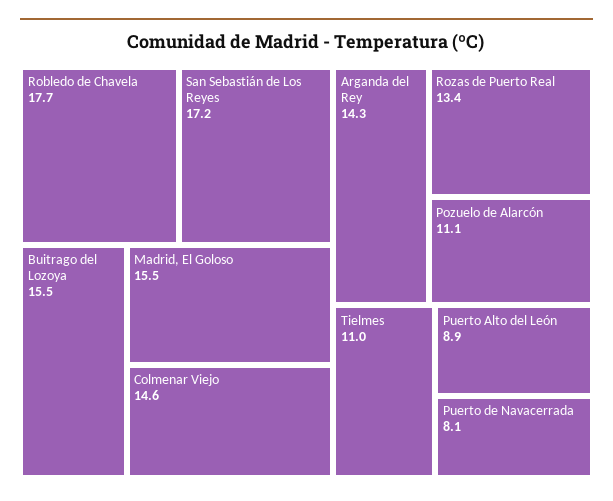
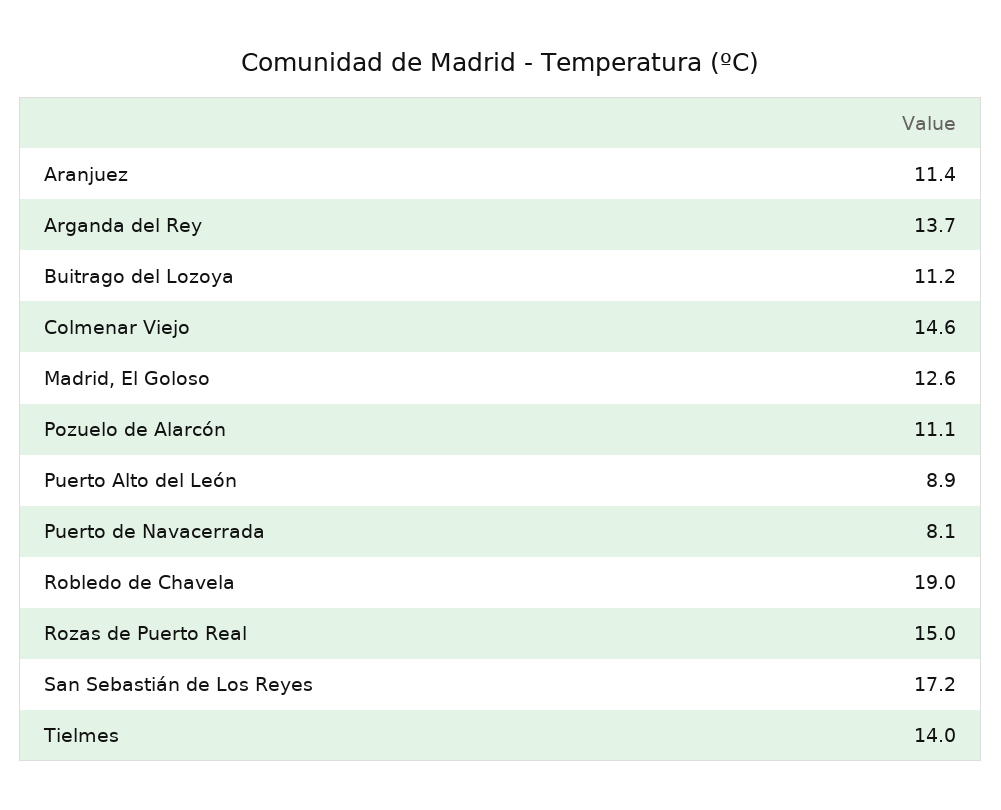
  {
-   "Robledo de Chavela": 17.7,
+   "Robledo de Chavela": 19,
    "San Sebastián de Los Reyes": 17.2,
-   "Buitrago del Lozoya": 15.5,
+   "Buitrago del Lozoya": 11.2,
-   "Madrid, El Goloso": 15.5,
+   "Madrid, El Goloso": 12.6,
    "Colmenar Viejo": 14.6,
-   "Arganda del Rey": 14.3,
+   "Arganda del Rey": 13.7,
-   "Rozas de Puerto Real": 13.4,
+   "Rozas de Puerto Real": 15,
    "Pozuelo de Alarcón": 11.1,
-   "Tielmes": 11,
+   "Tielmes": 14,
    "Puerto Alto del León": 8.9,
-   "Puerto de Navacerrada": 8.1
+   "Puerto de Navacerrada": 8.1,
+   "Aranjuez": 11.4
  }

